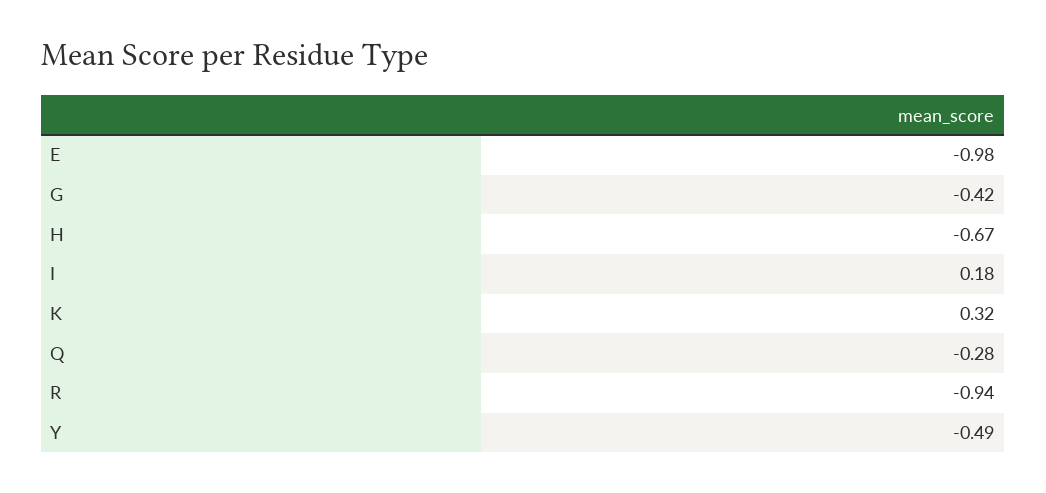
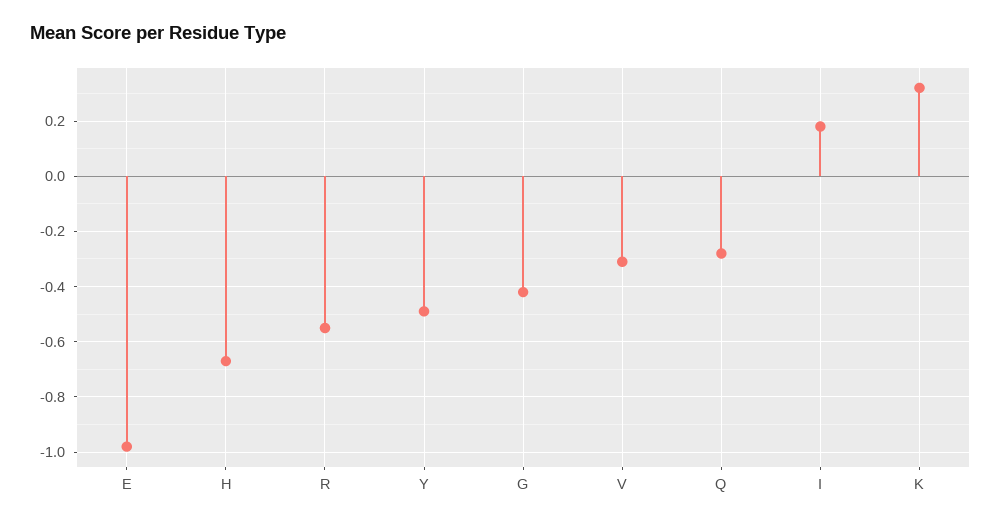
  {
    "E": -0.98,
    "G": -0.42,
    "H": -0.67,
    "I": 0.18,
    "K": 0.32,
    "Q": -0.28,
-   "R": -0.94,
+   "R": -0.55,
-   "Y": -0.49
+   "Y": -0.49,
+   "V": -0.3
  }

